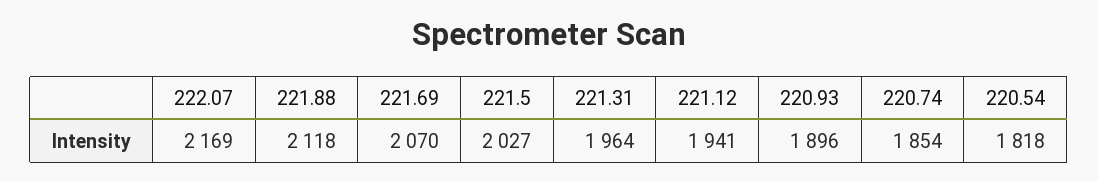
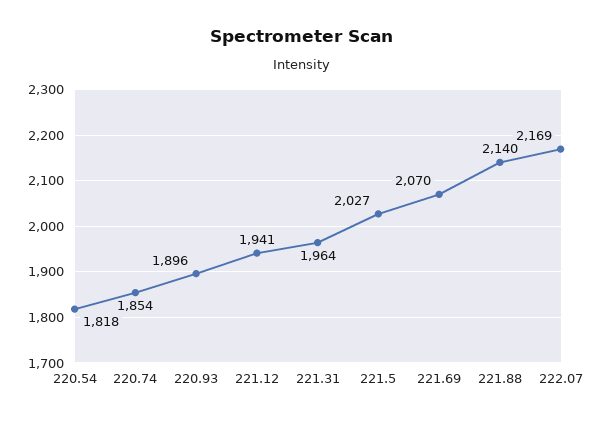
  {
    "222.07": 2169,
-   "221.88": 2118,
+   "221.88": 2140,
    "221.69": 2070,
    "221.5": 2027,
    "221.31": 1964,
    "221.12": 1941,
    "220.93": 1896,
    "220.74": 1854,
    "220.54": 1818
  }

